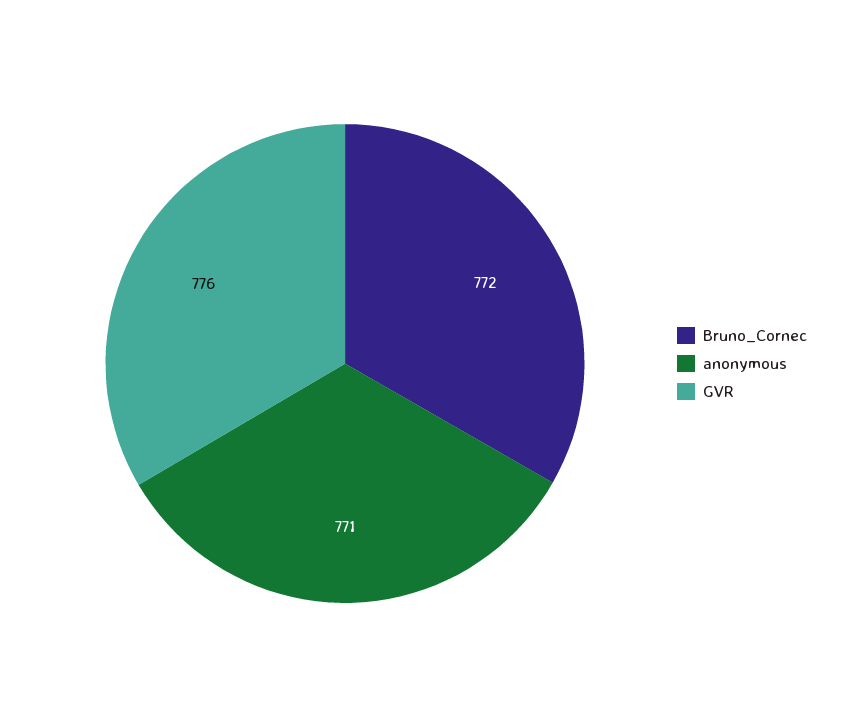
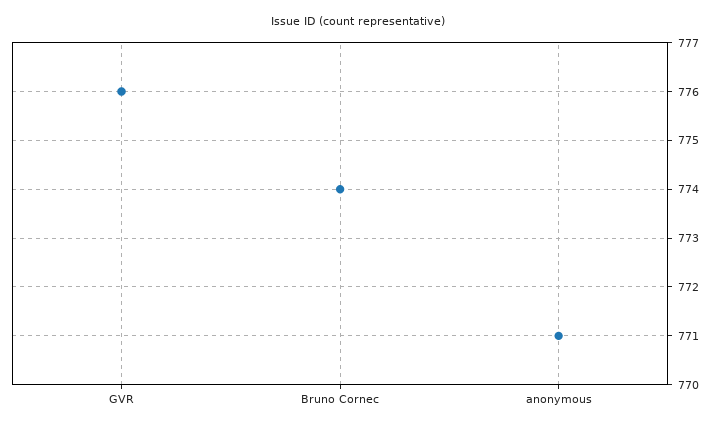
  {
-   "Bruno_Cornec": 772,
+   "Bruno_Cornec": 774,
    "anonymous": 771,
    "GVR": 776
  }

